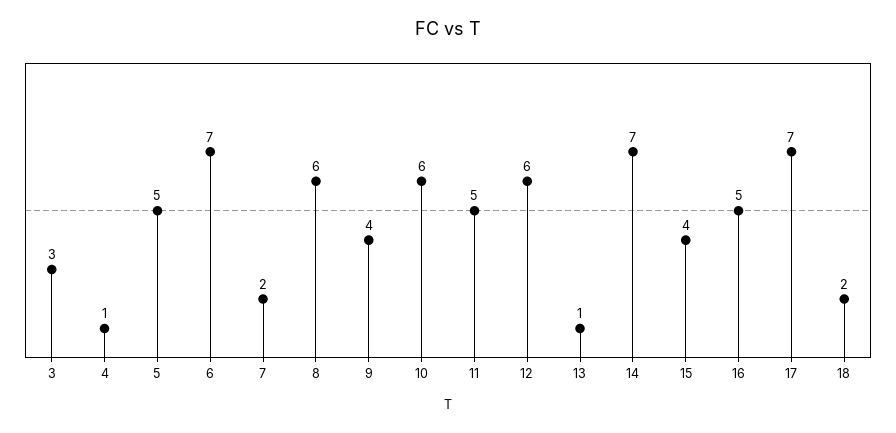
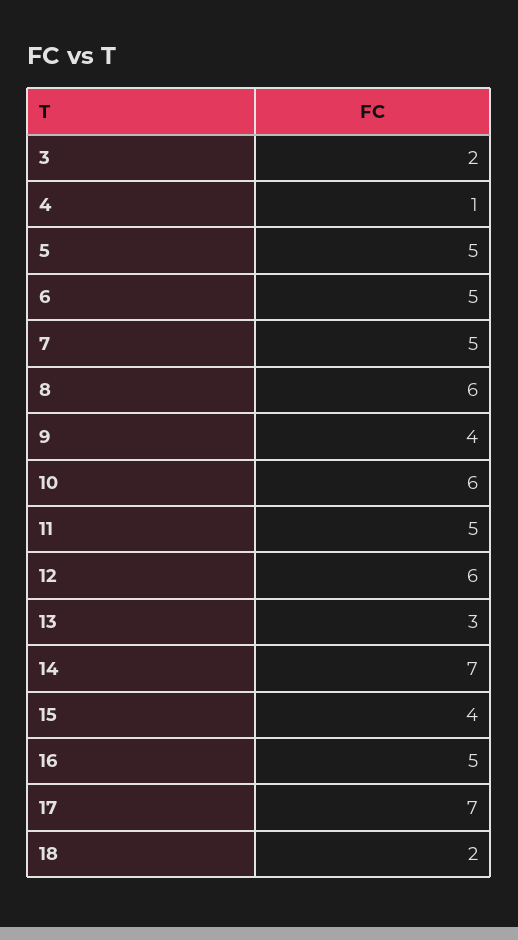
  {
-   "3": 3,
+   "3": 2,
    "4": 1,
    "5": 5,
-   "6": 7,
+   "6": 5,
-   "7": 2,
+   "7": 5,
    "8": 6,
    "9": 4,
    "10": 6,
    "11": 5,
    "12": 6,
-   "13": 1,
+   "13": 3,
    "14": 7,
    "15": 4,
    "16": 5,
    "17": 7,
    "18": 2
  }

